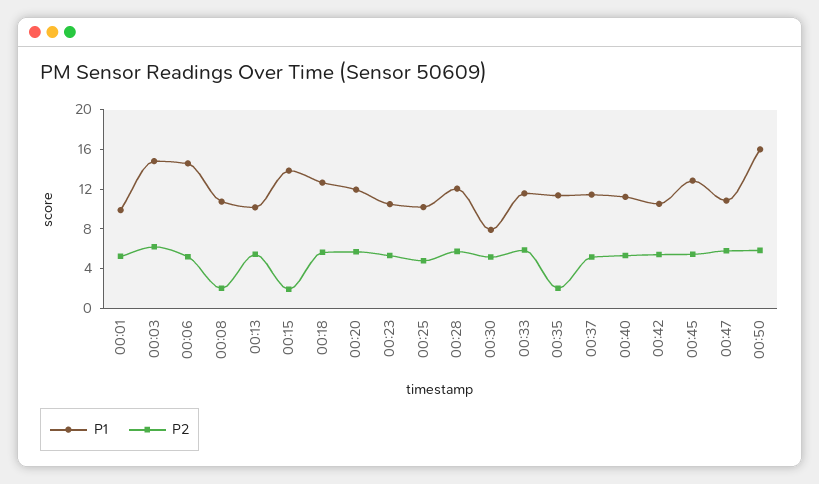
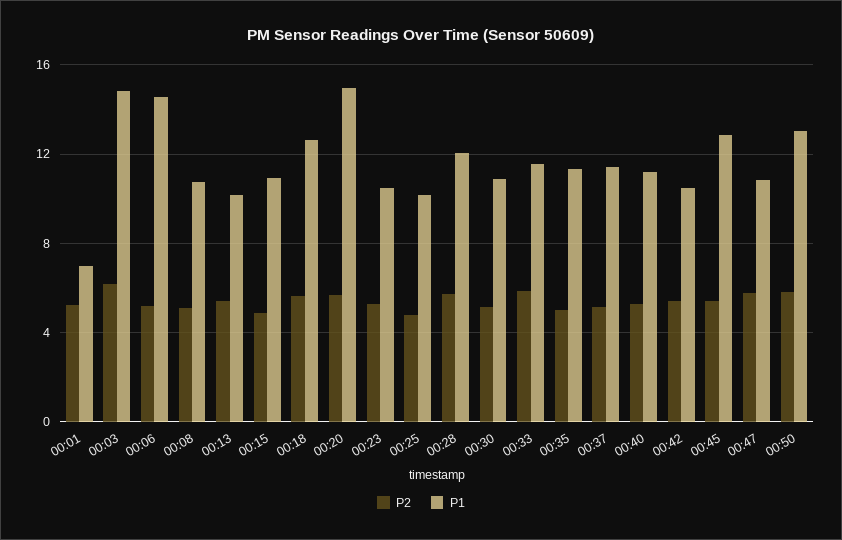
  {
    "P1": {
-     "00:01": 10,
+     "00:01": 7,
      "00:03": 15,
      "00:06": 14.5,
      "00:08": 10.5,
      "00:13": 10,
-     "00:15": 14,
+     "00:15": 11,
      "00:18": 12.5,
-     "00:20": 12,
+     "00:20": 15,
      "00:23": 10.5,
      "00:25": 10,
      "00:28": 12,
-     "00:30": 8,
+     "00:30": 11,
      "00:33": 11.5,
      "00:35": 11.5,
      "00:37": 11.5,
      "00:40": 11,
      "00:42": 10.5,
      "00:45": 13,
      "00:47": 11,
-     "00:50": 16
+     "00:50": 13
    },
    "P2": {
      "00:01": 5,
      "00:03": 6,
      "00:06": 5,
-     "00:08": 2,
+     "00:08": 5,
      "00:13": 5.5,
-     "00:15": 2,
+     "00:15": 5,
      "00:18": 5.5,
      "00:20": 5.5,
      "00:23": 5.5,
      "00:25": 5,
      "00:28": 5.5,
      "00:30": 5,
      "00:33": 6,
-     "00:35": 2,
+     "00:35": 5,
      "00:37": 5,
      "00:40": 5.5,
      "00:42": 5.5,
      "00:45": 5.5,
      "00:47": 6,
      "00:50": 6
    }
  }

